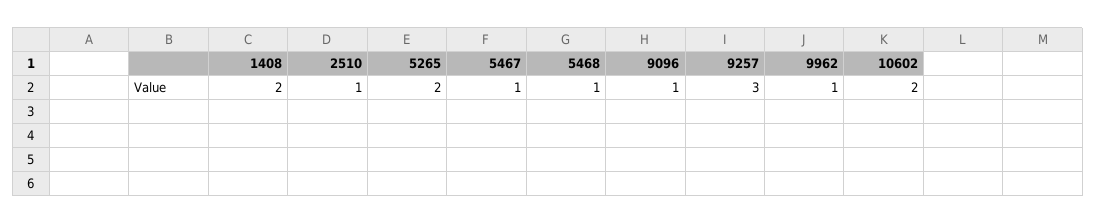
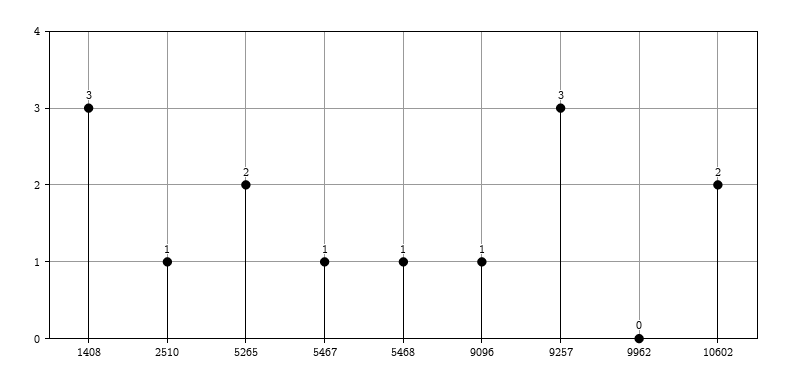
  {
-   "1408": 2,
+   "1408": 3,
    "2510": 1,
    "5265": 2,
    "5467": 1,
    "5468": 1,
    "9096": 1,
    "9257": 3,
-   "9962": 1,
+   "9962": 0,
    "10602": 2
  }

